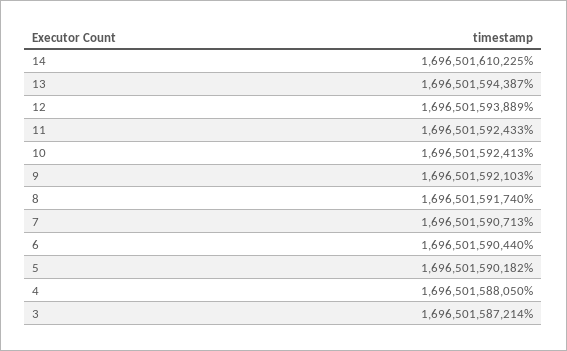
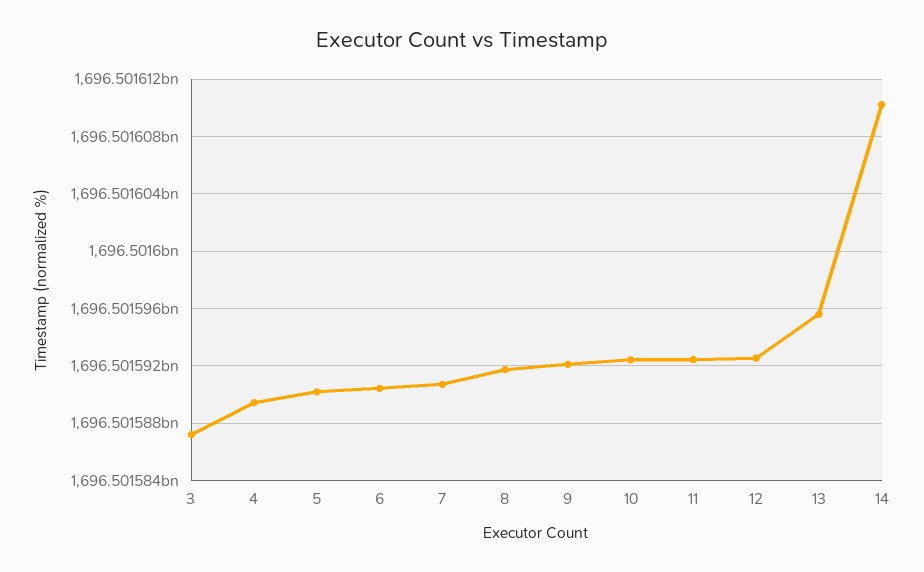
  {
    "14": 1696501610225,
-   "13": 1696501594387,
+   "13": 1696501595500,
-   "12": 1696501593889,
+   "12": 1696501592500,
    "11": 1696501592433,
    "10": 1696501592413,
    "9": 1696501592103,
    "8": 1696501591740,
    "7": 1696501590713,
    "6": 1696501590440,
    "5": 1696501590182,
-   "4": 1696501588050,
+   "4": 1696501589500,
    "3": 1696501587214
  }

